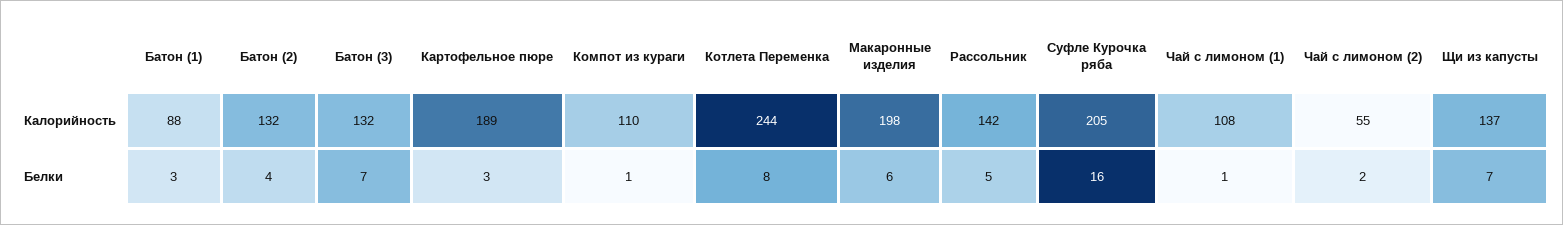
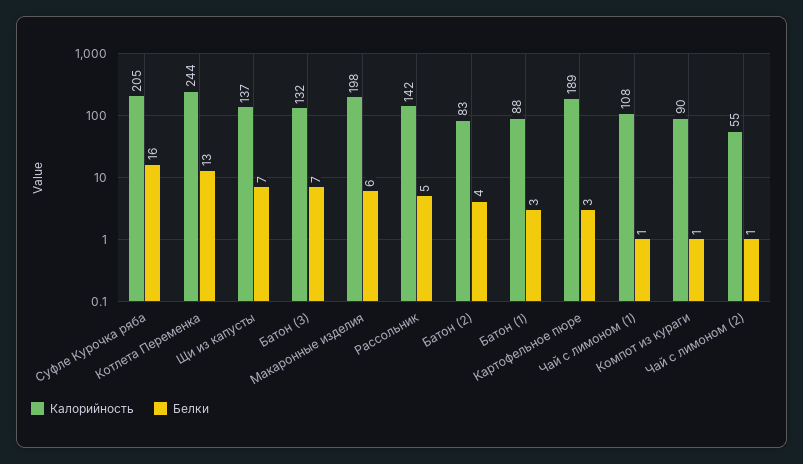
  {
    "Калорийность": {
      "Батон (1)": 88,
-     "Батон (2)": 132,
+     "Батон (2)": 83,
      "Батон (3)": 132,
      "Картофельное пюре": 189,
-     "Компот из кураги": 110,
+     "Компот из кураги": 90,
      "Котлета Переменка": 244,
      "Макаронные изделия": 198,
      "Рассольник": 142,
      "Суфле Курочка ряба": 205,
      "Чай с лимоном (1)": 108,
      "Чай с лимоном (2)": 55,
      "Щи из капусты": 137
    },
    "Белки": {
      "Батон (1)": 3,
      "Батон (2)": 4,
      "Батон (3)": 7,
      "Картофельное пюре": 3,
      "Компот из кураги": 1,
-     "Котлета Переменка": 8,
+     "Котлета Переменка": 13,
      "Макаронные изделия": 6,
      "Рассольник": 5,
      "Суфле Курочка ряба": 16,
      "Чай с лимоном (1)": 1,
-     "Чай с лимоном (2)": 2,
+     "Чай с лимоном (2)": 1,
      "Щи из капусты": 7
    }
  }

